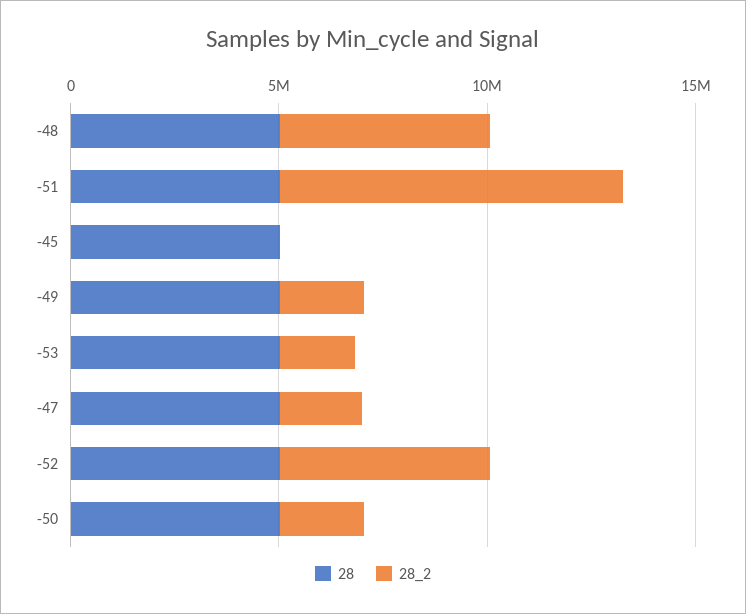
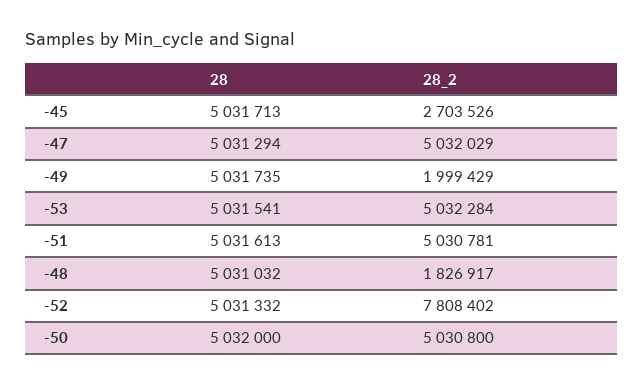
  {
    "28": {
      "-48": 5031032,
      "-51": 5031613,
      "-45": 5031713,
      "-49": 5031735,
      "-53": 5031541,
      "-47": 5031294,
      "-52": 5031332,
      "-50": 5032000
    },
    "28_2": {
-     "-48": 5000000,
+     "-48": 1826917,
-     "-51": 8000000,
+     "-51": 5030781,
-     "-45": 0,
+     "-45": 2703526,
      "-49": 1999429,
-     "-53": 2000000,
+     "-53": 5032284,
-     "-47": 2000000,
+     "-47": 5032029,
-     "-52": 5000000,
+     "-52": 7808402,
-     "-50": 2000000
+     "-50": 5030800
    }
  }

